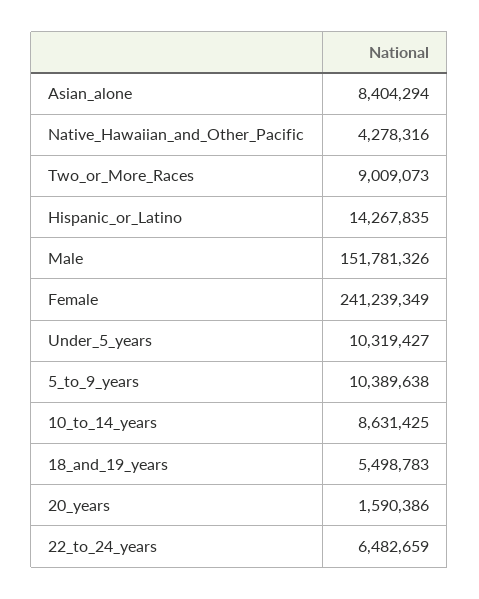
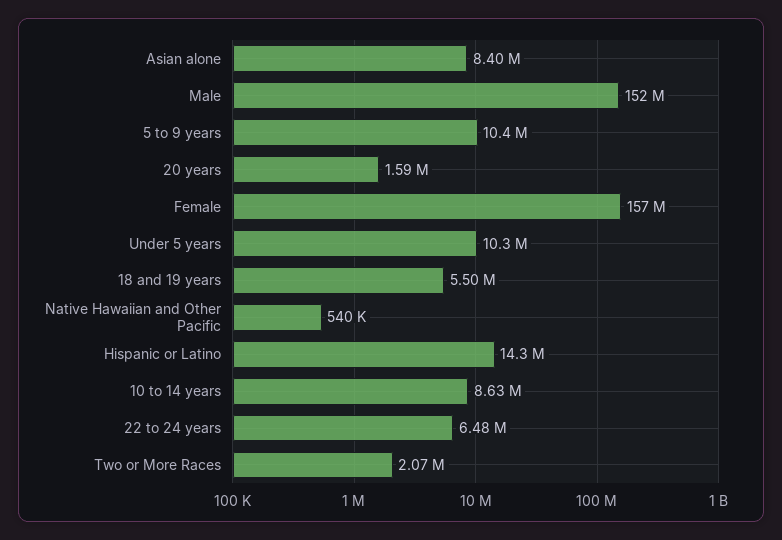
  {
    "Asian_alone": 8404294,
-   "Native_Hawaiian_and_Other_Pacific": 4278316,
+   "Native_Hawaiian_and_Other_Pacific": 540000,
-   "Two_or_More_Races": 9009073,
+   "Two_or_More_Races": 2070000,
    "Hispanic_or_Latino": 14267835,
    "Male": 151781326,
-   "Female": 241239349,
+   "Female": 157000000,
    "Under_5_years": 10319427,
    "5_to_9_years": 10389638,
    "10_to_14_years": 8631425,
    "18_and_19_years": 5498783,
    "20_years": 1590386,
    "22_to_24_years": 6482659
  }

